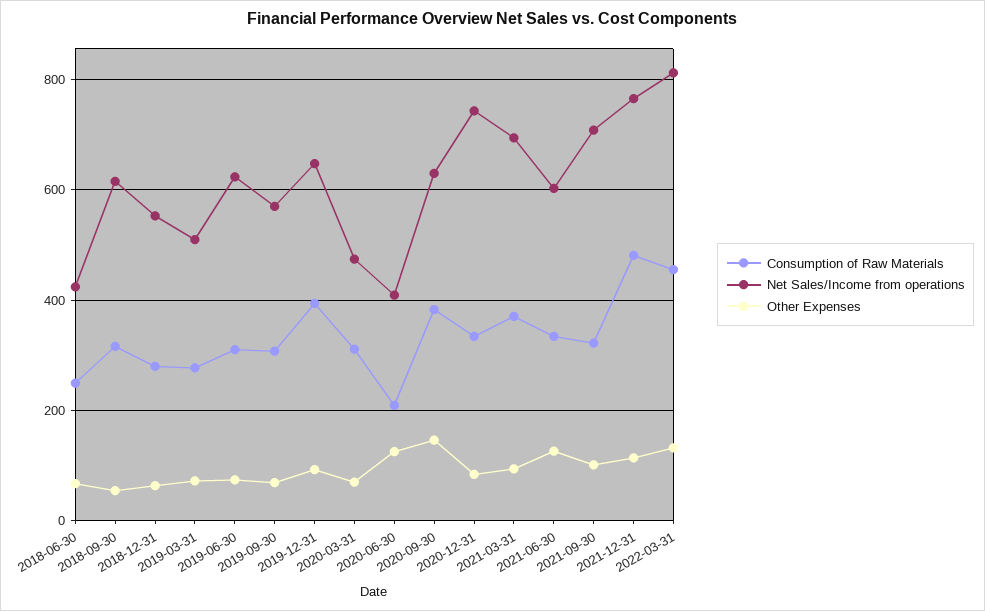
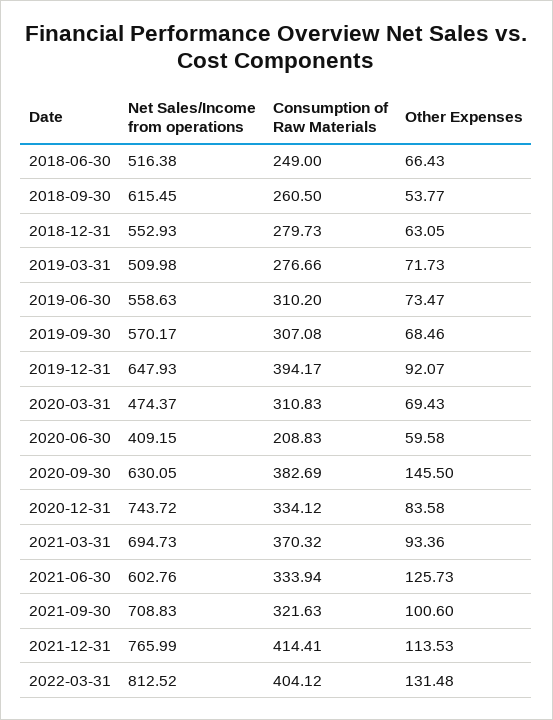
  {
    "Consumption of Raw Materials": {
      "2018-06-30": 249,
-     "2018-09-30": 320,
+     "2018-09-30": 260.5,
      "2018-12-31": 279.73,
      "2019-03-31": 276.66,
      "2019-06-30": 310.2,
      "2019-09-30": 307.08,
      "2019-12-31": 394.17,
      "2020-03-31": 310.83,
      "2020-06-30": 208.83,
      "2020-09-30": 382.69,
      "2020-12-31": 334.12,
      "2021-03-31": 370.32,
      "2021-06-30": 333.94,
      "2021-09-30": 321.63,
-     "2021-12-31": 480,
+     "2021-12-31": 414.41,
-     "2022-03-31": 460
+     "2022-03-31": 404.12
    },
    "Net Sales/Income from operations": {
-     "2018-06-30": 420,
+     "2018-06-30": 516.38,
      "2018-09-30": 615.45,
      "2018-12-31": 552.93,
      "2019-03-31": 509.98,
-     "2019-06-30": 620,
+     "2019-06-30": 558.63,
      "2019-09-30": 570.17,
      "2019-12-31": 647.93,
      "2020-03-31": 474.37,
      "2020-06-30": 409.15,
      "2020-09-30": 630.05,
      "2020-12-31": 743.72,
      "2021-03-31": 694.73,
      "2021-06-30": 602.76,
      "2021-09-30": 708.83,
      "2021-12-31": 765.99,
      "2022-03-31": 812.52
    },
    "Other Expenses": {
      "2018-06-30": 66.43,
      "2018-09-30": 53.77,
      "2018-12-31": 63.05,
      "2019-03-31": 71.73,
      "2019-06-30": 73.47,
      "2019-09-30": 68.46,
      "2019-12-31": 92.07,
      "2020-03-31": 69.43,
-     "2020-06-30": 120,
+     "2020-06-30": 59.58,
      "2020-09-30": 145.5,
      "2020-12-31": 83.58,
      "2021-03-31": 93.36,
      "2021-06-30": 125.73,
      "2021-09-30": 100.6,
      "2021-12-31": 113.53,
      "2022-03-31": 131.48
    }
  }

